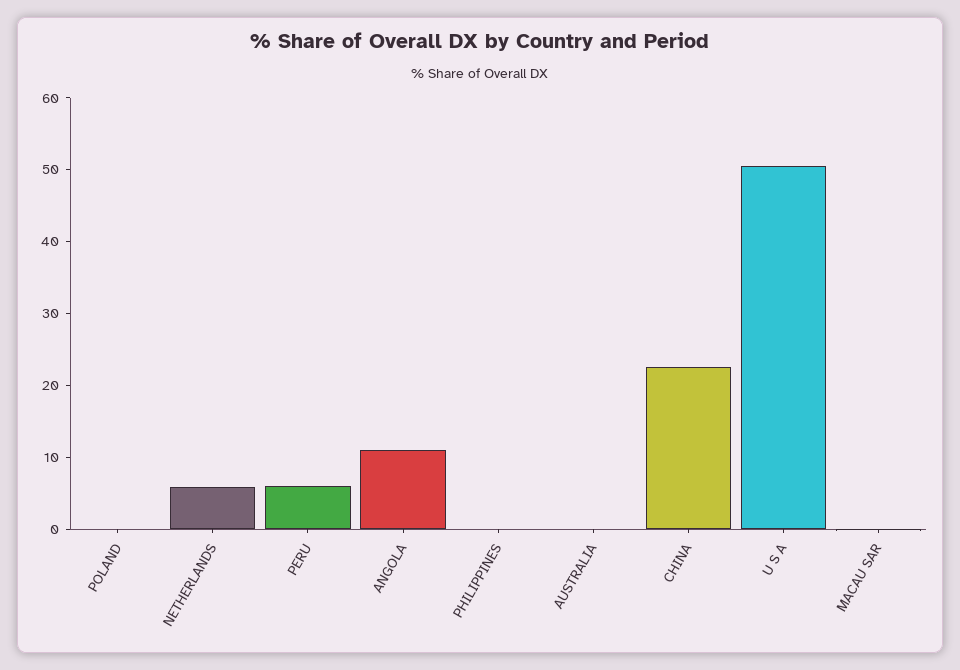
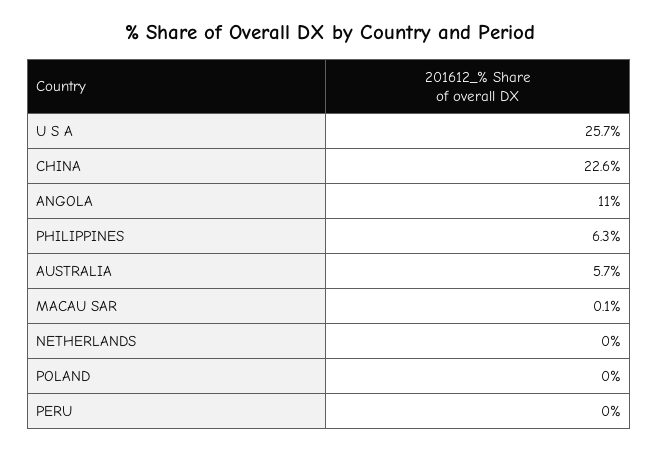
  {
    "POLAND": 0,
-   "NETHERLANDS": 6,
+   "NETHERLANDS": 0,
-   "PERU": 6,
+   "PERU": 0,
    "ANGOLA": 11,
-   "PHILIPPINES": 0,
+   "PHILIPPINES": 6.3,
-   "AUSTRALIA": 0,
+   "AUSTRALIA": 5.7,
    "CHINA": 22.6,
-   "U S A": 50,
+   "U S A": 25.7,
    "MACAU SAR": 0.1
  }

